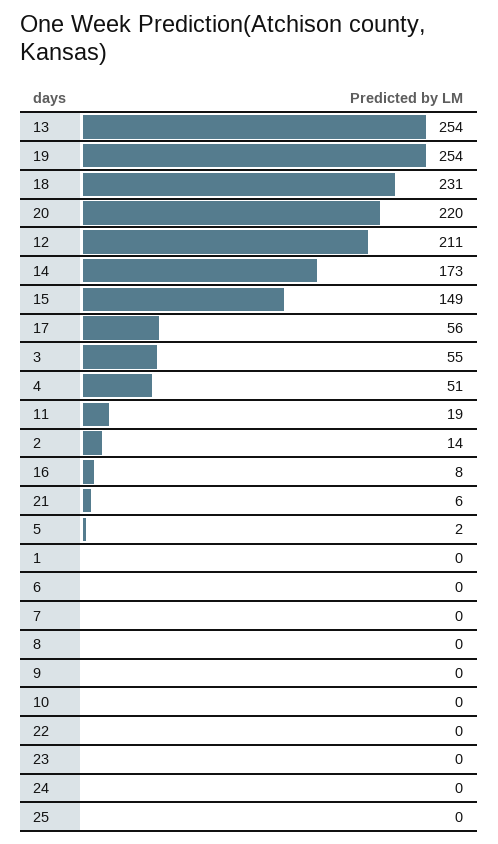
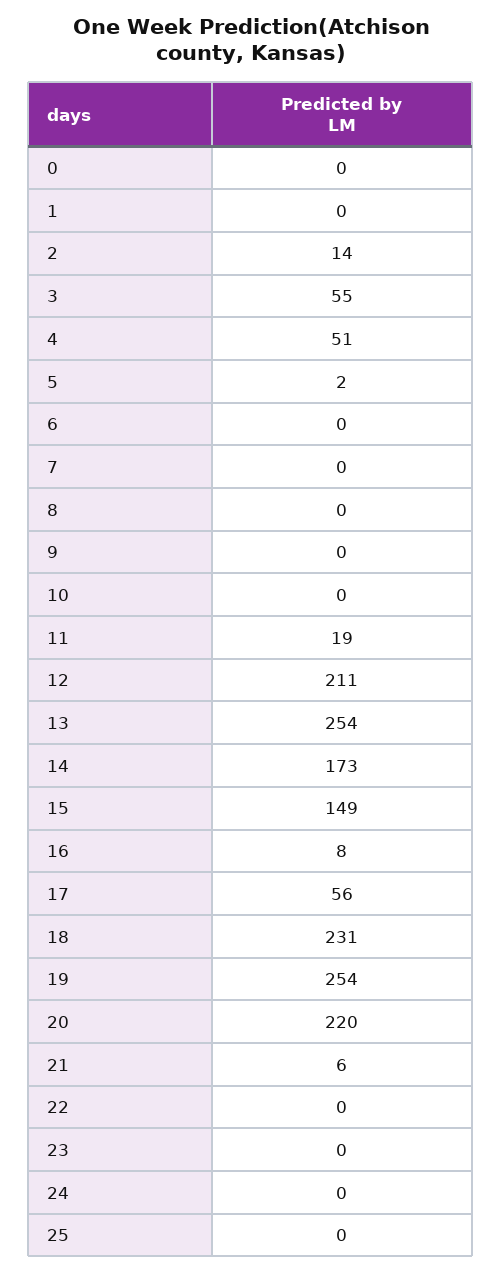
  {
    "13": 254,
    "19": 254,
    "18": 231,
    "20": 220,
    "12": 211,
    "14": 173,
    "15": 149,
    "17": 56,
    "3": 55,
    "4": 51,
    "11": 19,
    "2": 14,
    "16": 8,
    "21": 6,
    "5": 2,
    "1": 0,
    "6": 0,
    "7": 0,
    "8": 0,
    "9": 0,
    "10": 0,
    "22": 0,
    "23": 0,
    "24": 0,
-   "25": 0
+   "25": 0,
+   "0": 0
  }

